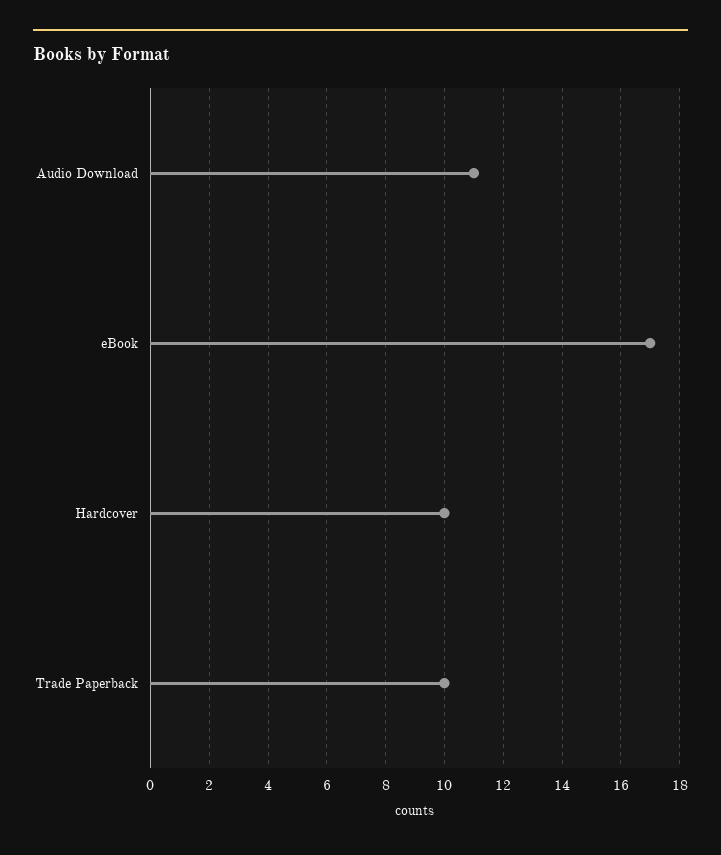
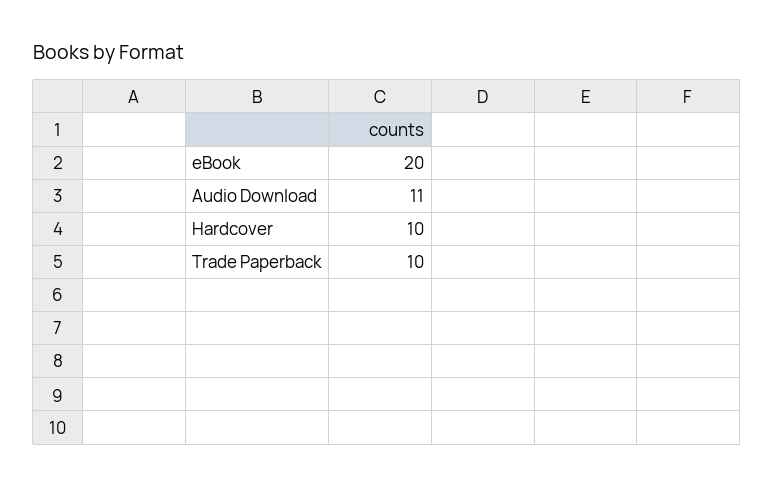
  {
    "Audio Download": 11,
-   "eBook": 17,
+   "eBook": 20,
    "Hardcover": 10,
    "Trade Paperback": 10
  }

